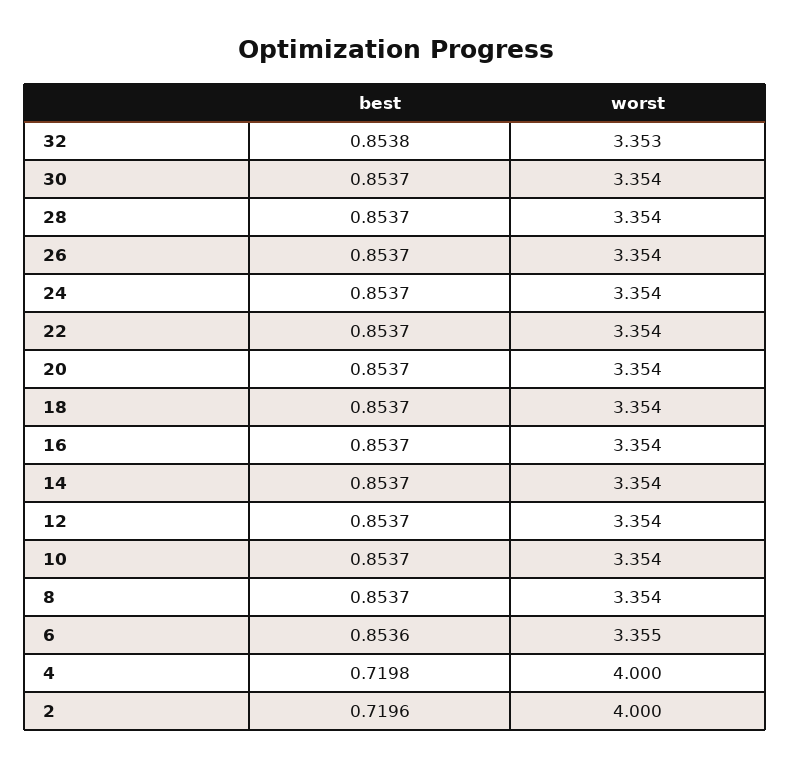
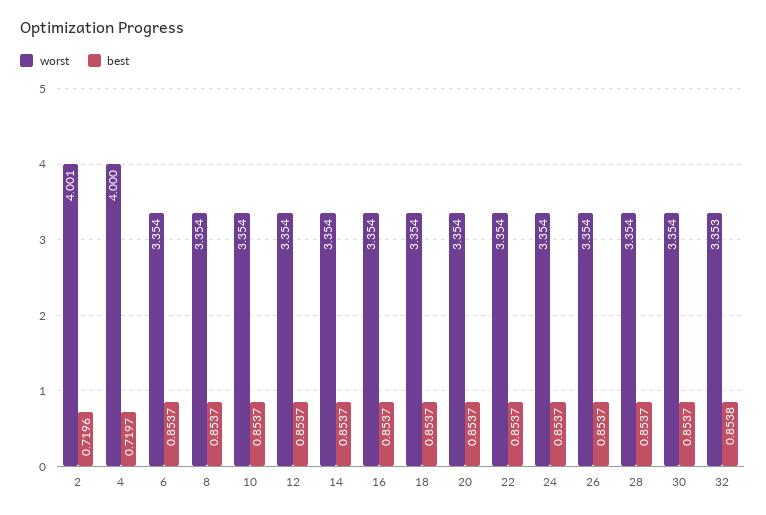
  {
    "best": {
      "32": 0.8538,
      "30": 0.8537,
      "28": 0.8537,
      "26": 0.8537,
      "24": 0.8537,
      "22": 0.8537,
      "20": 0.8537,
      "18": 0.8537,
      "16": 0.8537,
      "14": 0.8537,
      "12": 0.8537,
      "10": 0.8537,
      "8": 0.8537,
-     "6": 0.8536,
+     "6": 0.8537,
-     "4": 0.7198,
+     "4": 0.7197,
      "2": 0.7196
    },
    "worst": {
      "32": 3.353,
      "30": 3.354,
      "28": 3.354,
      "26": 3.354,
      "24": 3.354,
      "22": 3.354,
      "20": 3.354,
      "18": 3.354,
      "16": 3.354,
      "14": 3.354,
      "12": 3.354,
      "10": 3.354,
      "8": 3.354,
-     "6": 3.355,
+     "6": 3.354,
      "4": 4,
-     "2": 4
+     "2": 4.001
    }
  }

